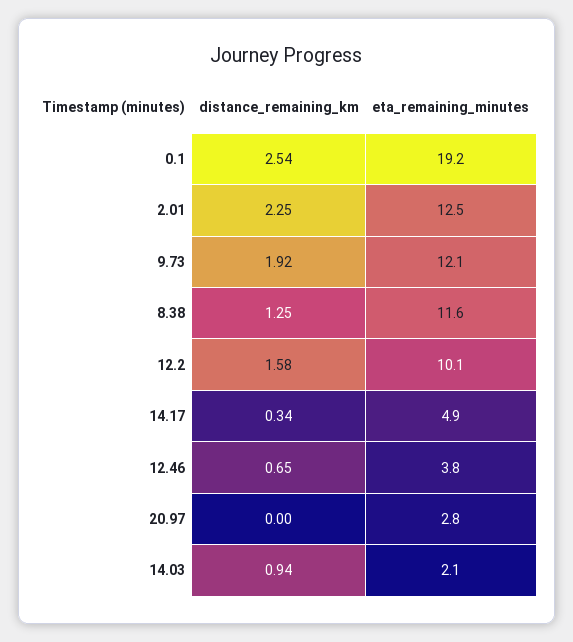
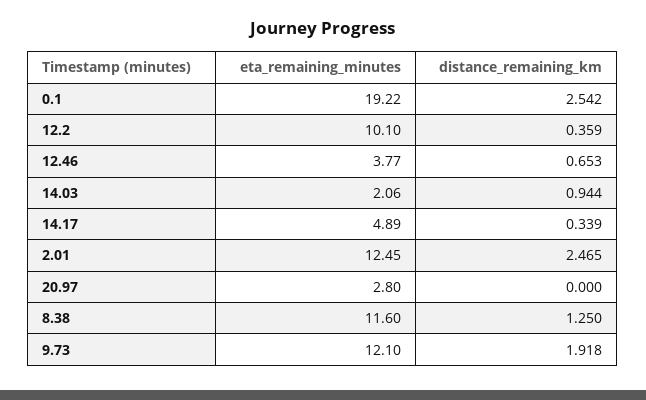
  {
    "distance_remaining_km": {
      "0.1": 2.542,
-     "2.01": 2.25,
+     "2.01": 2.465,
      "9.73": 1.918,
      "8.38": 1.25,
-     "12.2": 1.58,
+     "12.2": 0.359,
      "14.17": 0.339,
      "12.46": 0.653,
      "20.97": 0,
      "14.03": 0.944
    },
    "eta_remaining_minutes": {
      "0.1": 19.22,
      "2.01": 12.45,
      "9.73": 12.1,
      "8.38": 11.6,
      "12.2": 10.1,
      "14.17": 4.89,
      "12.46": 3.77,
      "20.97": 2.8,
      "14.03": 2.06
    }
  }

